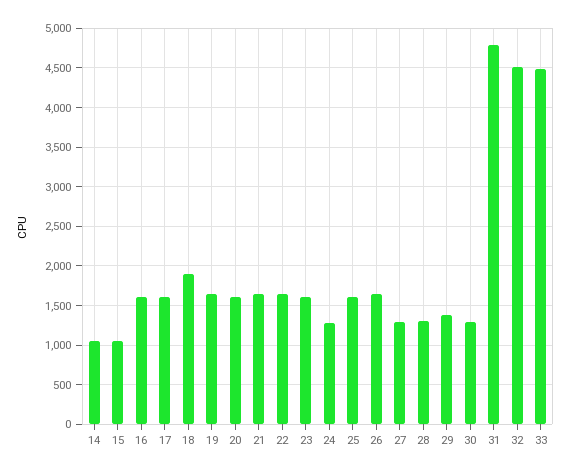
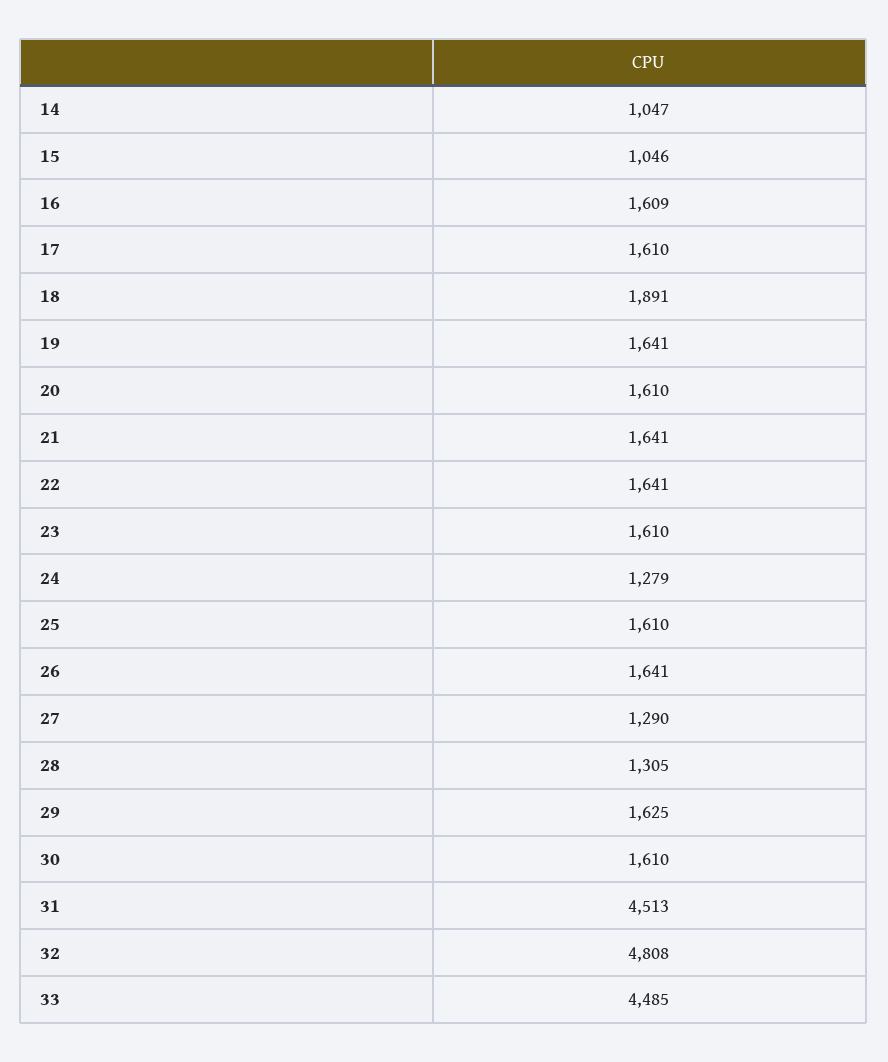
  {
    "14": 1047,
    "15": 1046,
    "16": 1609,
    "17": 1610,
    "18": 1891,
    "19": 1641,
    "20": 1610,
    "21": 1641,
    "22": 1641,
    "23": 1610,
    "24": 1279,
    "25": 1610,
    "26": 1641,
    "27": 1290,
    "28": 1305,
-   "29": 1400,
+   "29": 1625,
-   "30": 1300,
+   "30": 1610,
-   "31": 4800,
+   "31": 4513,
-   "32": 4500,
+   "32": 4808,
    "33": 4485
  }

